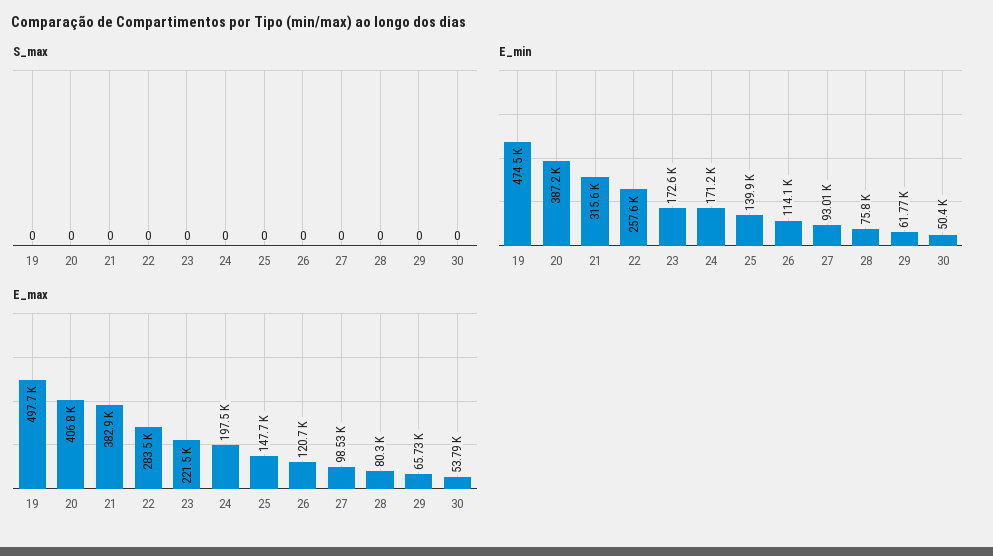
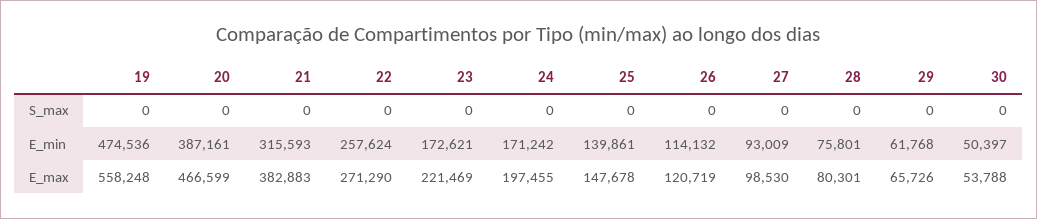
  {
    "S_max": {
      "19": 0,
      "20": 0,
      "21": 0,
      "22": 0,
      "23": 0,
      "24": 0,
      "25": 0,
      "26": 0,
      "27": 0,
      "28": 0,
      "29": 0,
      "30": 0
    },
    "E_min": {
      "19": 474536,
      "20": 387161,
      "21": 315593,
      "22": 257624,
      "23": 172621,
      "24": 171242,
      "25": 139861,
      "26": 114132,
      "27": 93009,
      "28": 75801,
      "29": 61768,
      "30": 50397
    },
    "E_max": {
-     "19": 497700,
+     "19": 558248,
-     "20": 406800,
+     "20": 466599,
      "21": 382883,
-     "22": 283500,
+     "22": 271290,
      "23": 221469,
      "24": 197455,
      "25": 147678,
      "26": 120719,
      "27": 98530,
      "28": 80301,
      "29": 65726,
      "30": 53788
    }
  }

